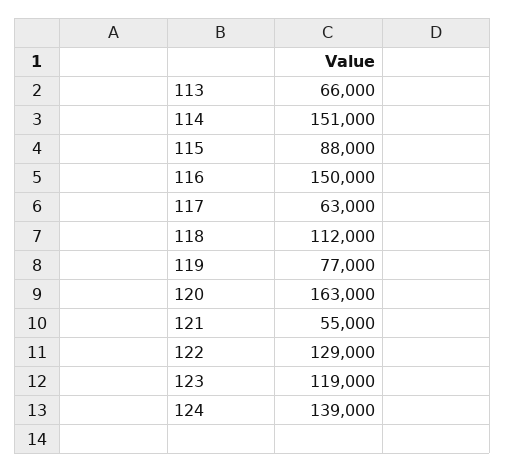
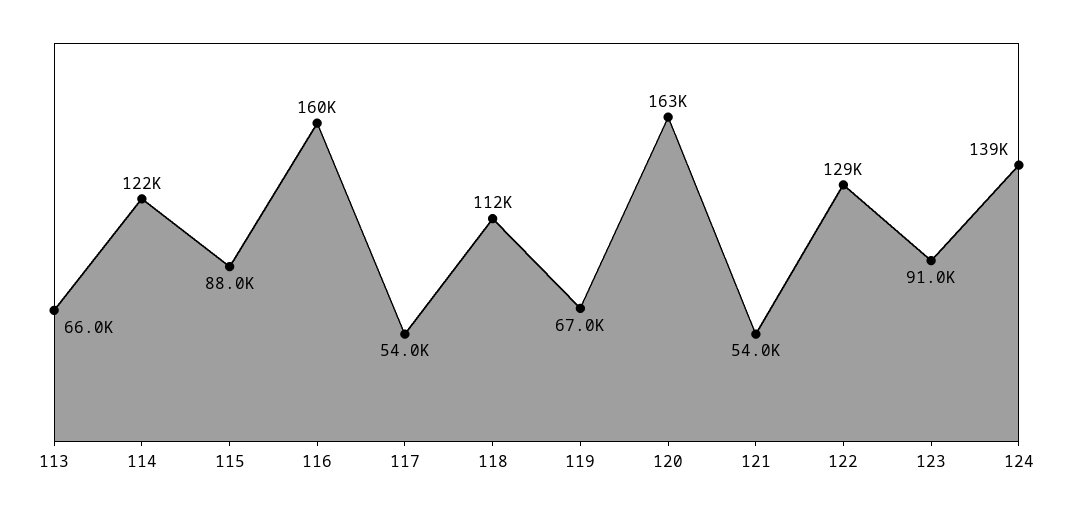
  {
    "113": 66000,
-   "114": 151000,
+   "114": 122000,
    "115": 88000,
-   "116": 150000,
+   "116": 160000,
-   "117": 63000,
+   "117": 54000,
    "118": 112000,
-   "119": 77000,
+   "119": 67000,
    "120": 163000,
-   "121": 55000,
+   "121": 54000,
    "122": 129000,
-   "123": 119000,
+   "123": 91000,
    "124": 139000
  }

